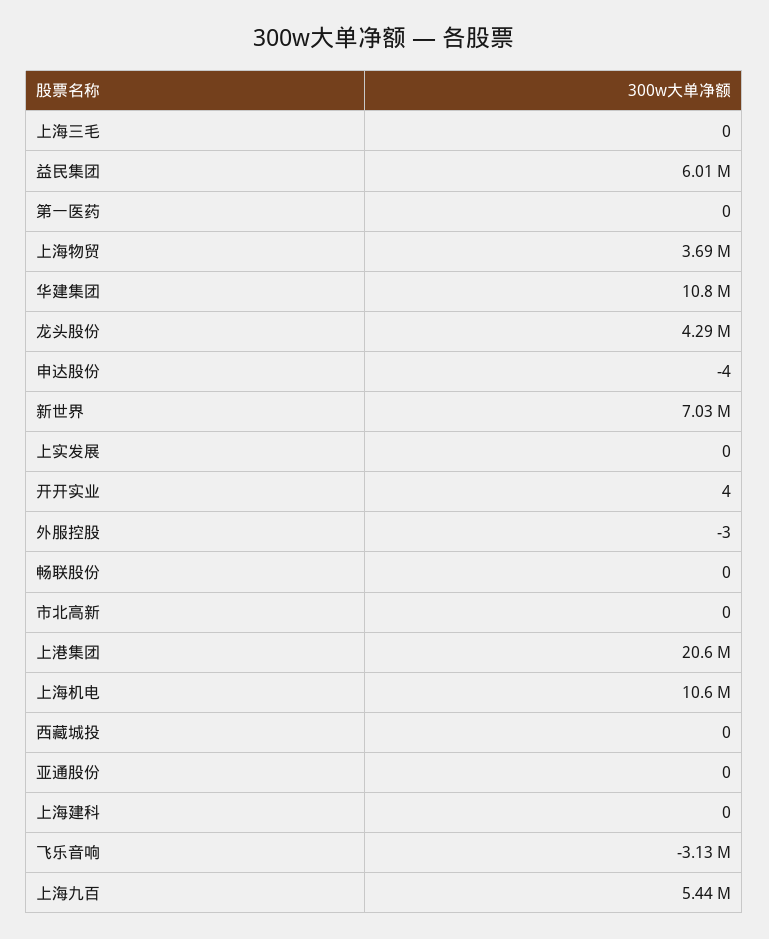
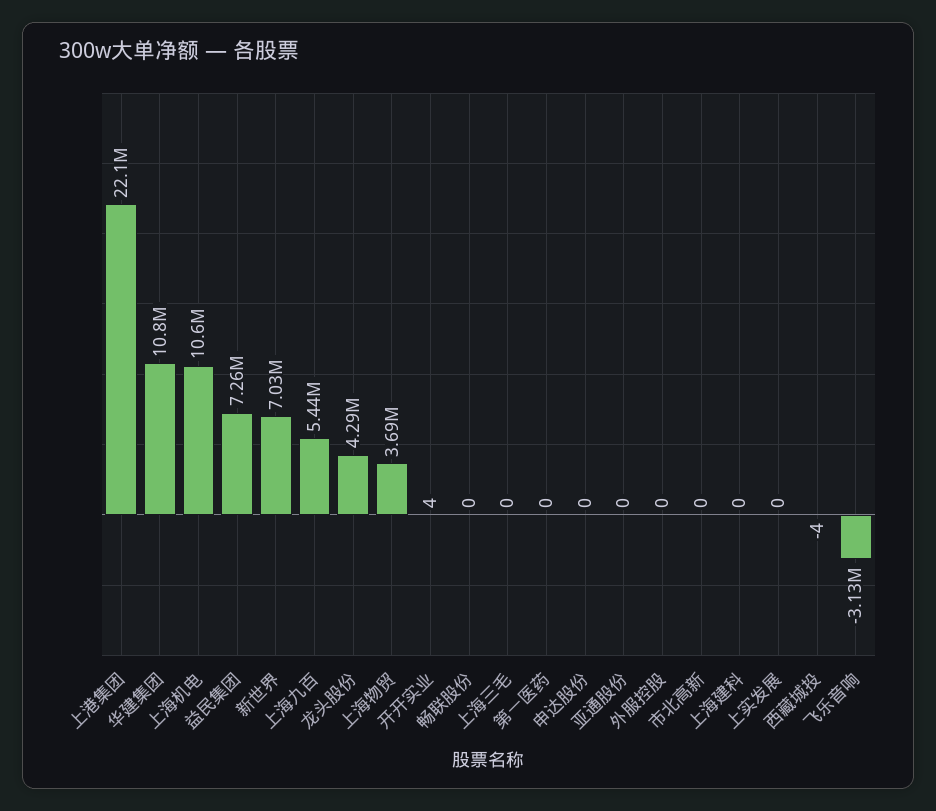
  {
    "上海三毛": 0,
-   "益民集团": 6010000,
+   "益民集团": 7260000,
    "第一医药": 0,
    "上海物贸": 3690000,
    "华建集团": 10800000,
    "龙头股份": 4290000,
-   "申达股份": -4,
+   "申达股份": 0,
    "新世界": 7030000,
    "上实发展": 0,
    "开开实业": 4,
-   "外服控股": -3,
+   "外服控股": 0,
    "畅联股份": 0,
    "市北高新": 0,
-   "上港集团": 20600000,
+   "上港集团": 22100000,
    "上海机电": 10600000,
-   "西藏城投": 0,
+   "西藏城投": -4,
    "亚通股份": 0,
    "上海建科": 0,
    "飞乐音响": -3130000,
    "上海九百": 5440000
  }

